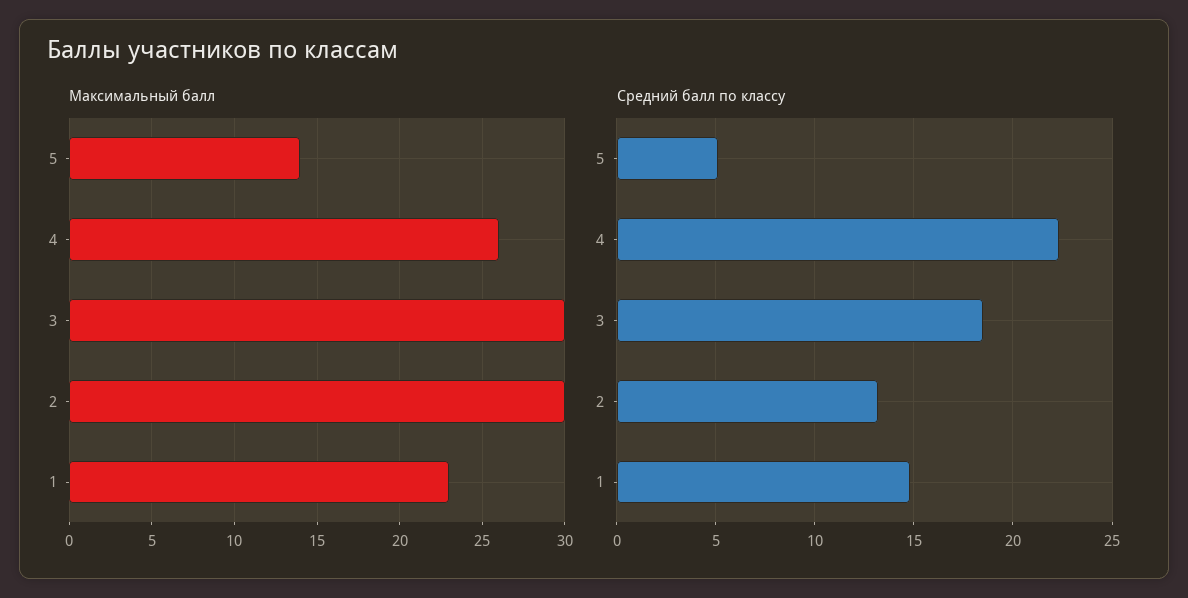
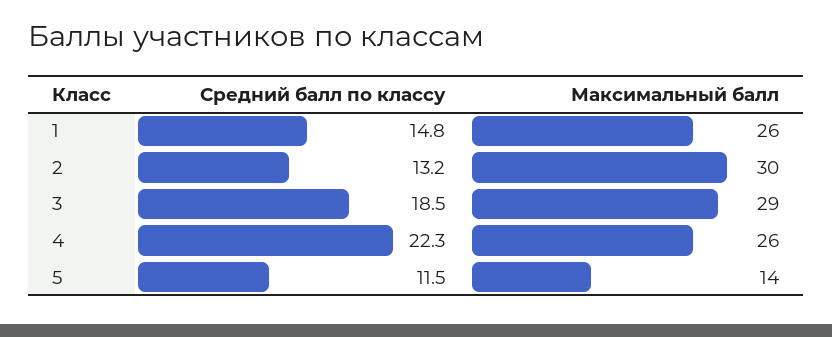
  {
    "Максимальный балл": {
      "5": 14,
      "4": 26,
-     "3": 30,
+     "3": 29,
      "2": 30,
-     "1": 23
+     "1": 26
    },
    "Средний балл по классу": {
-     "5": 5,
+     "5": 11.5,
      "4": 22.3,
      "3": 18.5,
      "2": 13.2,
      "1": 14.8
    }
  }

